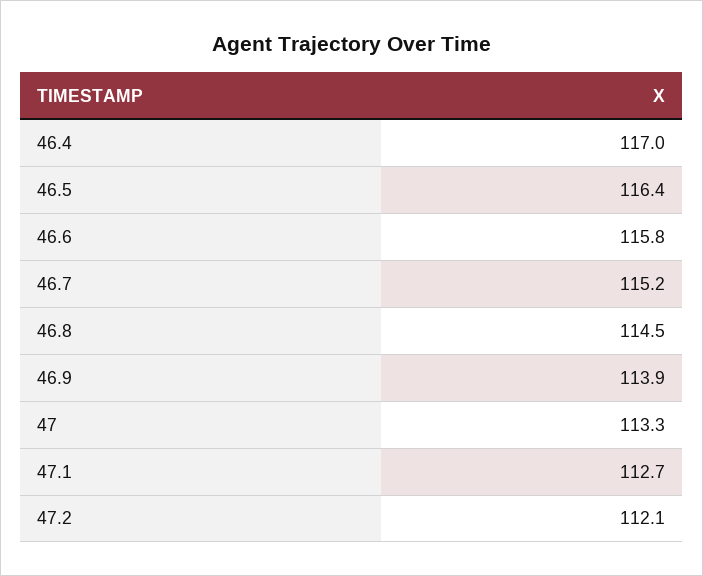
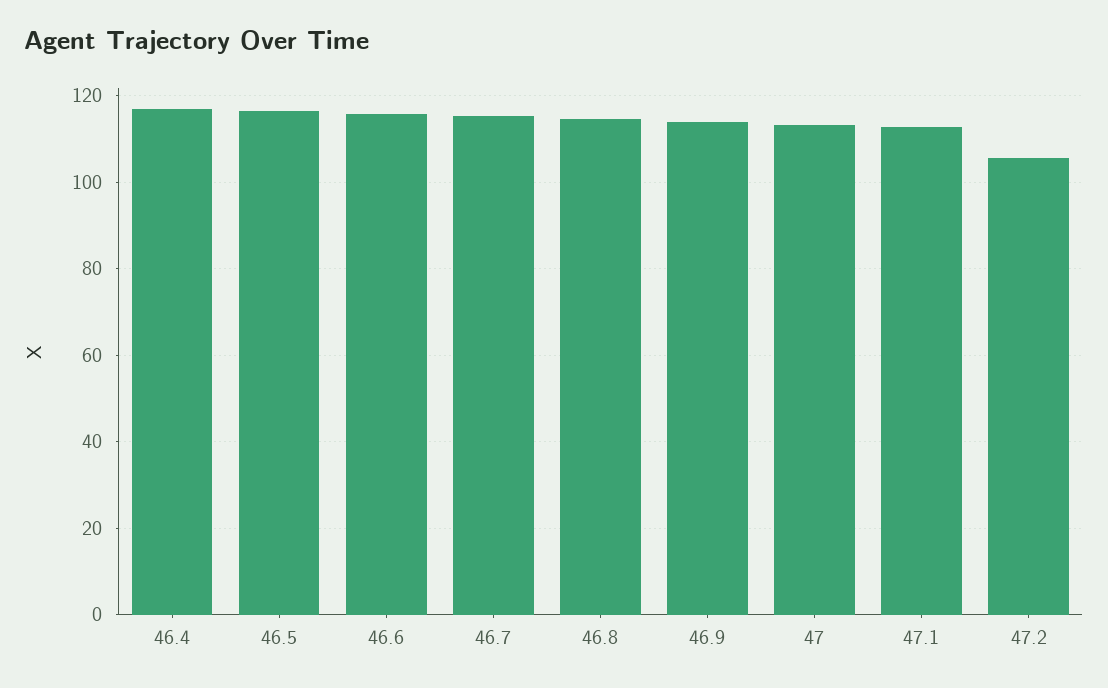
  {
    "46.4": 117,
    "46.5": 116.4,
    "46.6": 115.8,
    "46.7": 115.2,
    "46.8": 114.5,
    "46.9": 113.9,
    "47": 113.3,
    "47.1": 112.7,
-   "47.2": 112.1
+   "47.2": 106
  }

